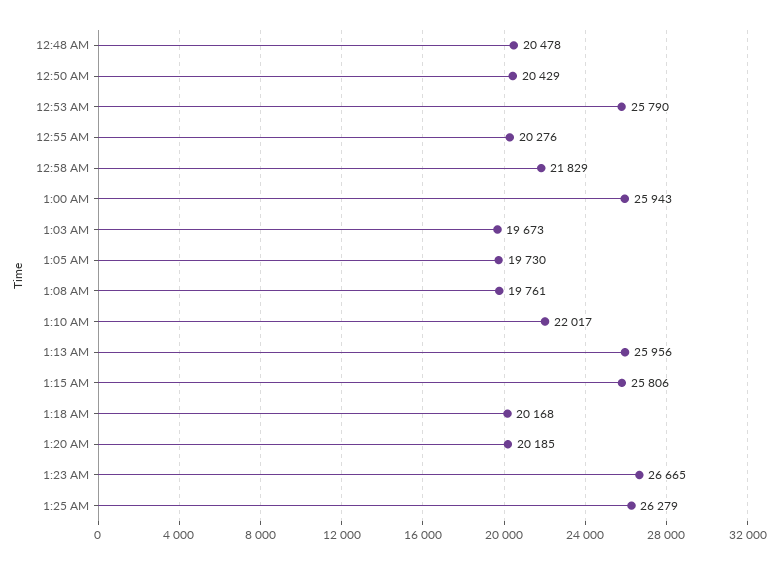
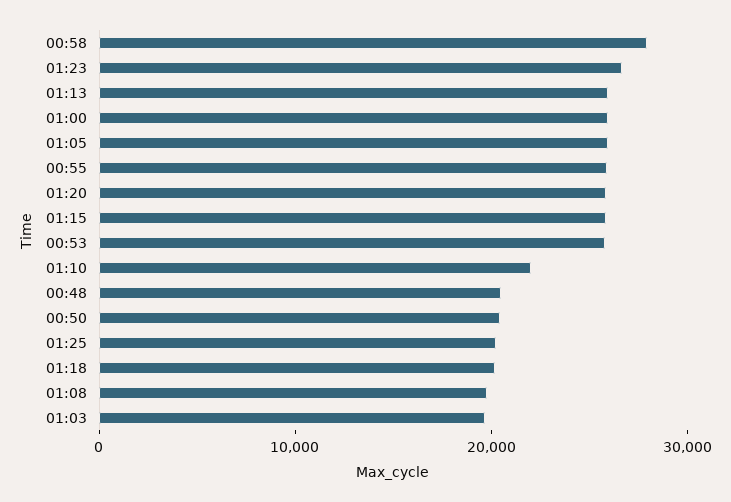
  {
    "12:48 AM": 20478,
    "12:50 AM": 20429,
    "12:53 AM": 25790,
-   "12:55 AM": 20276,
+   "12:55 AM": 26000,
-   "12:58 AM": 21829,
+   "12:58 AM": 28000,
    "1:00 AM": 25943,
    "1:03 AM": 19673,
-   "1:05 AM": 19730,
+   "1:05 AM": 26000,
    "1:08 AM": 19761,
    "1:10 AM": 22017,
    "1:13 AM": 25956,
    "1:15 AM": 25806,
    "1:18 AM": 20168,
-   "1:20 AM": 20185,
+   "1:20 AM": 26000,
    "1:23 AM": 26665,
-   "1:25 AM": 26279
+   "1:25 AM": 20000
  }

